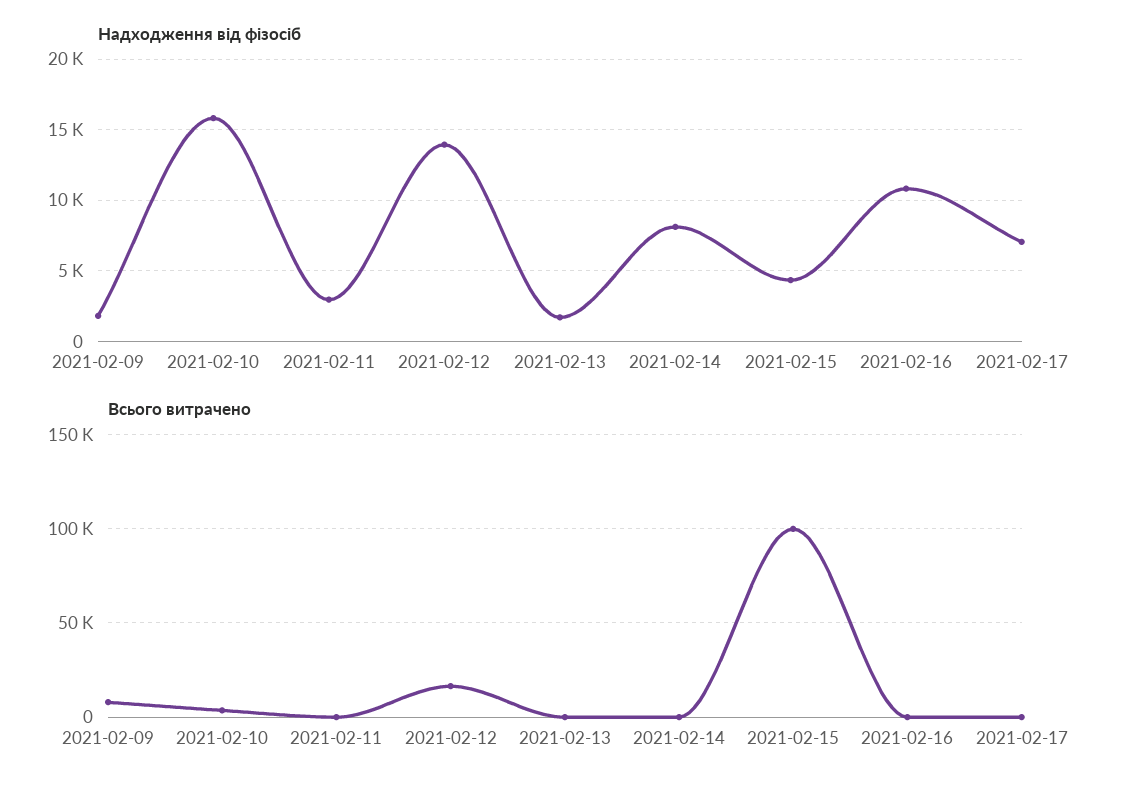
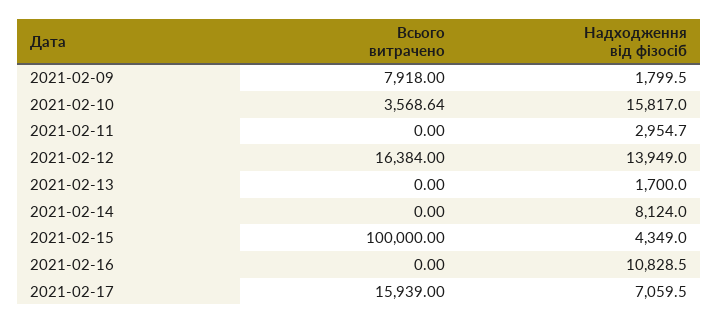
  {
    "Надходження від фізосіб": {
      "2021-02-09": 1799.5,
      "2021-02-10": 15817,
      "2021-02-11": 2954.7,
      "2021-02-12": 13949,
      "2021-02-13": 1700,
      "2021-02-14": 8124,
      "2021-02-15": 4349,
      "2021-02-16": 10828.5,
      "2021-02-17": 7059.5
    },
    "Всього витрачено": {
      "2021-02-09": 7918,
      "2021-02-10": 3568.64,
      "2021-02-11": 0,
      "2021-02-12": 16384,
      "2021-02-13": 0,
      "2021-02-14": 0,
      "2021-02-15": 100000,
      "2021-02-16": 0,
-     "2021-02-17": 0
+     "2021-02-17": 15939
    }
  }

